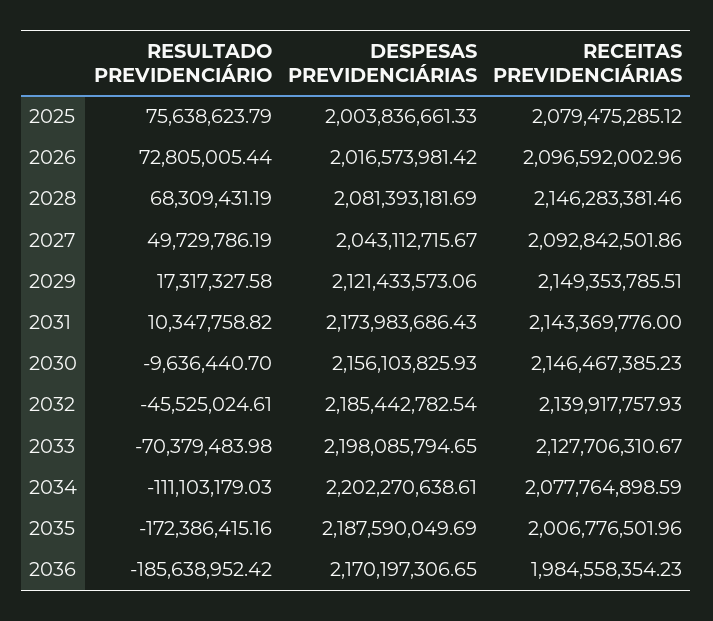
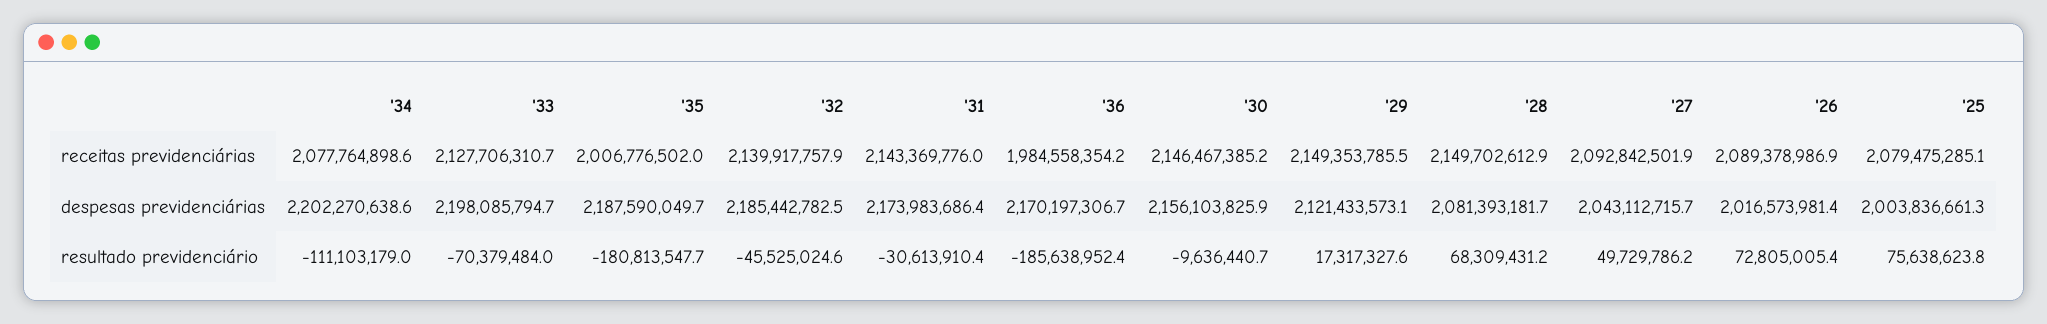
  {
    "RESULTADO PREVIDENCIÁRIO": {
      "2025": 75638623.79,
      "2026": 72805005.44,
      "2028": 68309431.19,
      "2027": 49729786.19,
      "2029": 17317327.58,
-     "2031": 10347758.82,
+     "2031": -30613910.4,
      "2030": -9636440.7,
      "2032": -45525024.61,
      "2033": -70379483.98,
      "2034": -111103179.03,
-     "2035": -172386415.16,
+     "2035": -180813547.7,
      "2036": -185638952.42
    },
    "DESPESAS PREVIDENCIÁRIAS": {
      "2025": 2003836661.33,
      "2026": 2016573981.42,
      "2028": 2081393181.69,
      "2027": 2043112715.67,
      "2029": 2121433573.06,
      "2031": 2173983686.43,
      "2030": 2156103825.93,
      "2032": 2185442782.54,
      "2033": 2198085794.65,
      "2034": 2202270638.61,
      "2035": 2187590049.69,
      "2036": 2170197306.65
    },
    "RECEITAS PREVIDENCIÁRIAS": {
      "2025": 2079475285.12,
-     "2026": 2096592002.96,
+     "2026": 2089378986.9,
-     "2028": 2146283381.46,
+     "2028": 2149702612.9,
      "2027": 2092842501.86,
      "2029": 2149353785.51,
      "2031": 2143369776,
      "2030": 2146467385.23,
      "2032": 2139917757.93,
      "2033": 2127706310.67,
      "2034": 2077764898.59,
      "2035": 2006776501.96,
      "2036": 1984558354.23
    }
  }

